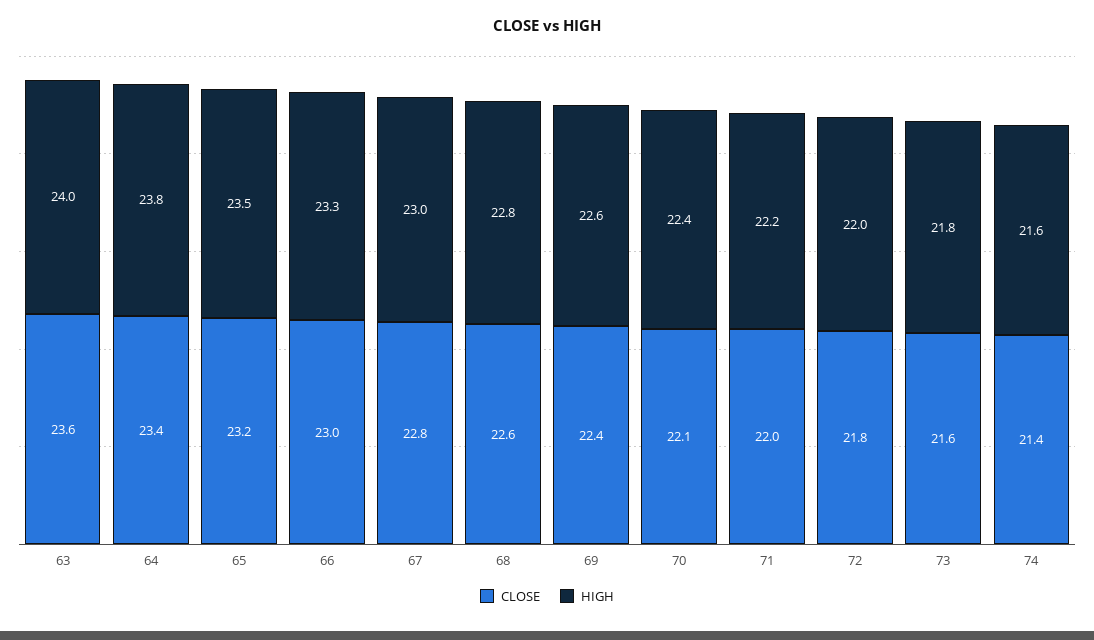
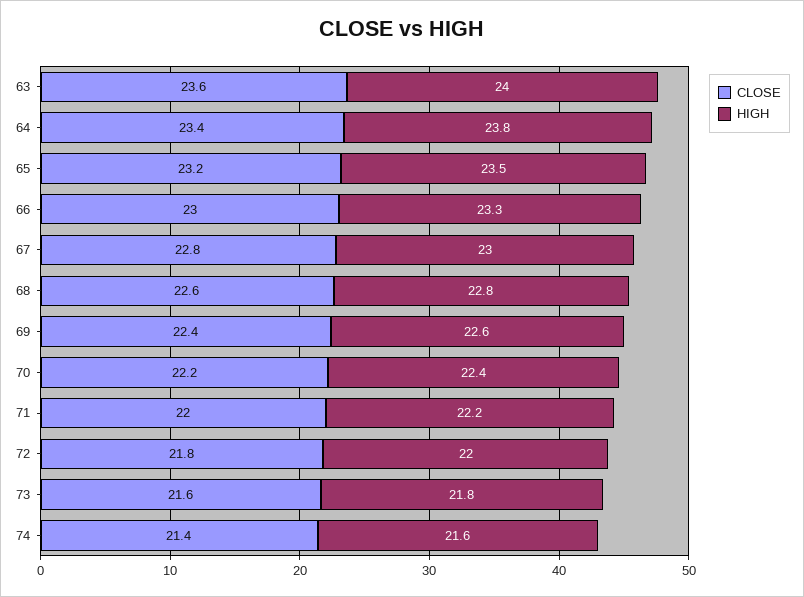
  {
    "CLOSE": {
      "63": 23.6,
      "64": 23.4,
      "65": 23.2,
      "66": 23,
      "67": 22.8,
      "68": 22.6,
      "69": 22.4,
-     "70": 22.1,
+     "70": 22.2,
      "71": 22,
      "72": 21.8,
      "73": 21.6,
      "74": 21.4
    },
    "HIGH": {
      "63": 24,
      "64": 23.8,
      "65": 23.5,
      "66": 23.3,
      "67": 23,
      "68": 22.8,
      "69": 22.6,
      "70": 22.4,
      "71": 22.2,
      "72": 22,
      "73": 21.8,
      "74": 21.6
    }
  }

